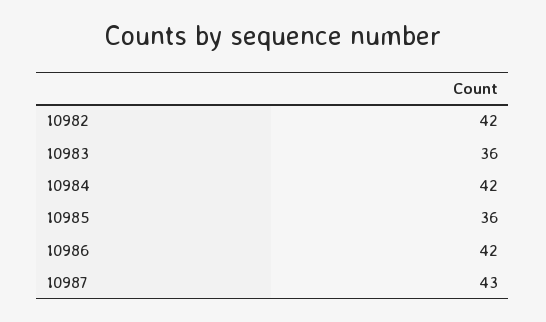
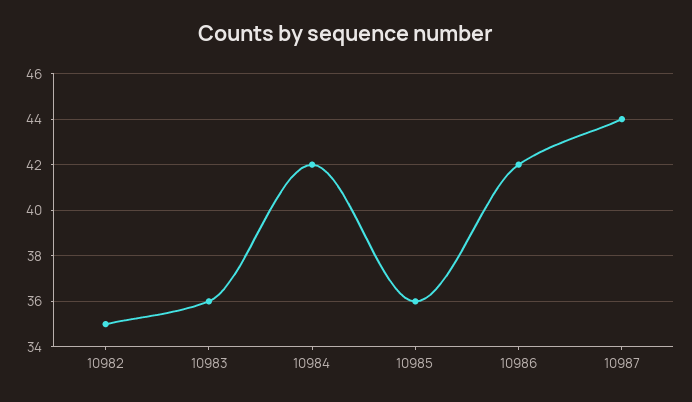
  {
-   "10982": 42,
+   "10982": 35,
    "10983": 36,
    "10984": 42,
    "10985": 36,
    "10986": 42,
-   "10987": 43
+   "10987": 44
  }

